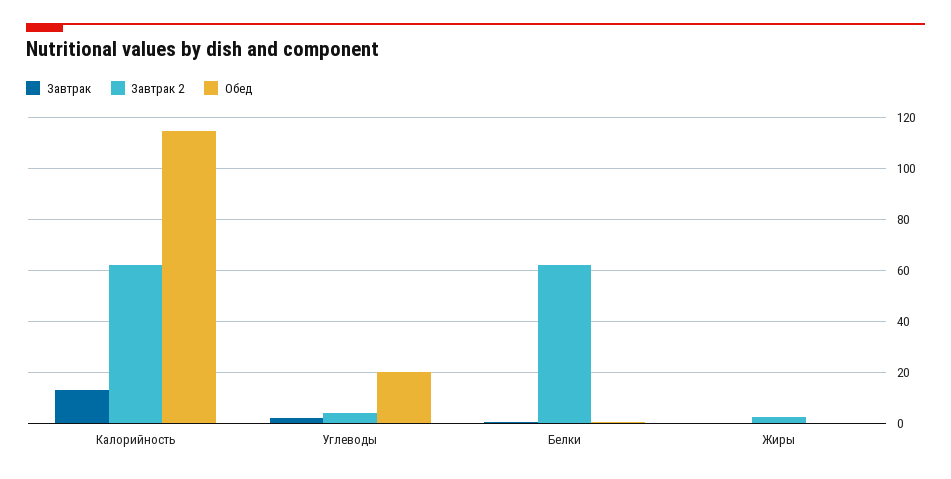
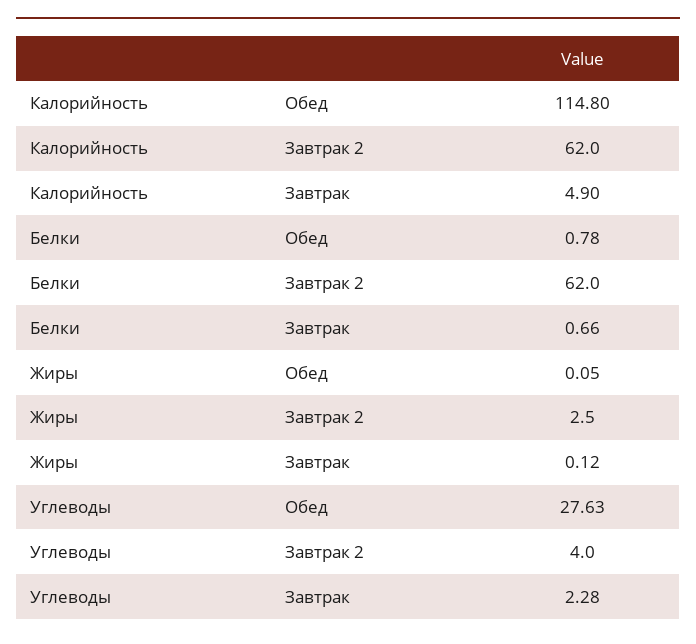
  {
    "Завтрак": {
-     "Калорийность": 12.5,
+     "Калорийность": 4.9,
      "Углеводы": 2.28,
      "Белки": 0.66,
      "Жиры": 0.12
    },
    "Завтрак 2": {
      "Калорийность": 62,
      "Углеводы": 4,
      "Белки": 62,
      "Жиры": 2.5
    },
    "Обед": {
      "Калорийность": 114.8,
-     "Углеводы": 20,
+     "Углеводы": 27.63,
      "Белки": 0.78,
      "Жиры": 0.05
    }
  }

